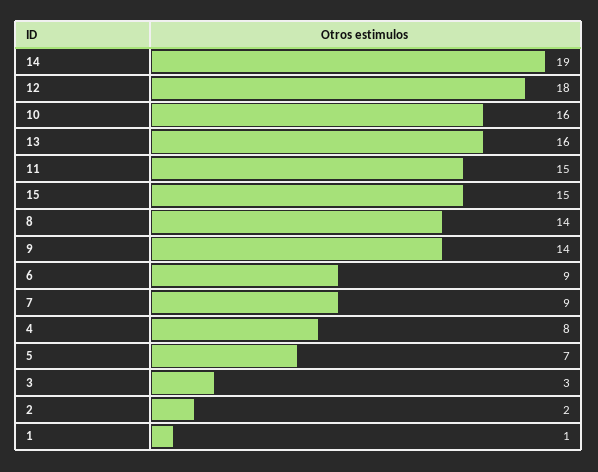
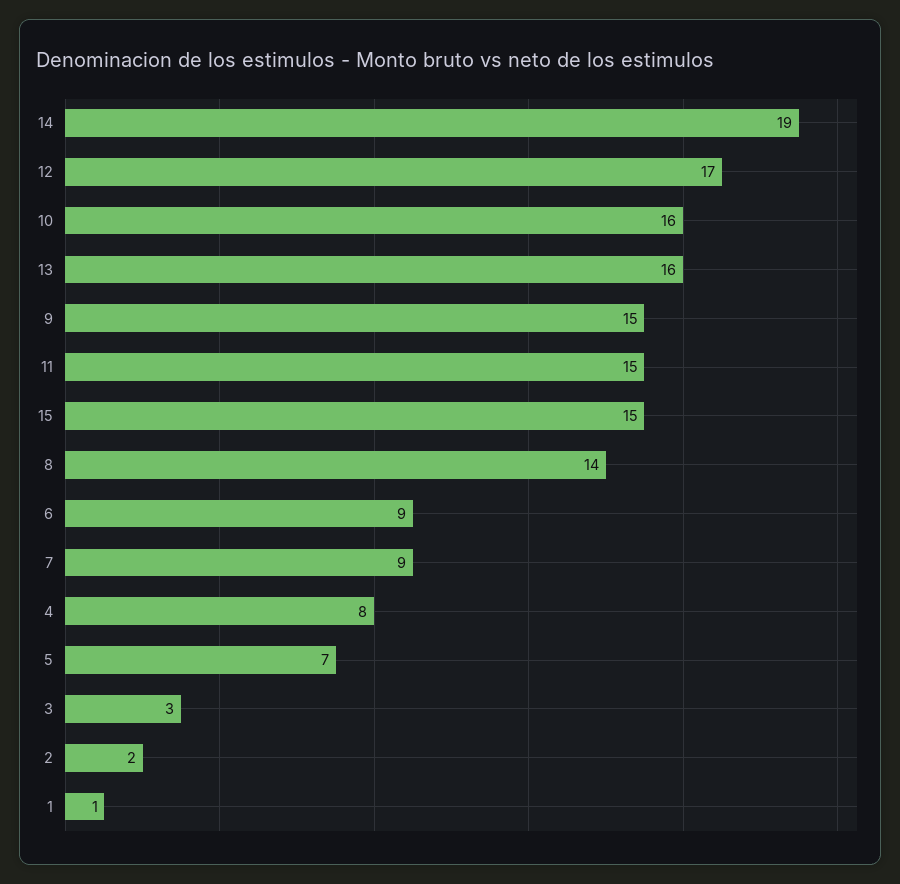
  {
    "14": 19,
-   "12": 18,
+   "12": 17,
    "10": 16,
    "13": 16,
    "11": 15,
    "15": 15,
    "8": 14,
-   "9": 14,
+   "9": 15,
    "6": 9,
    "7": 9,
    "4": 8,
    "5": 7,
    "3": 3,
    "2": 2,
    "1": 1
  }

